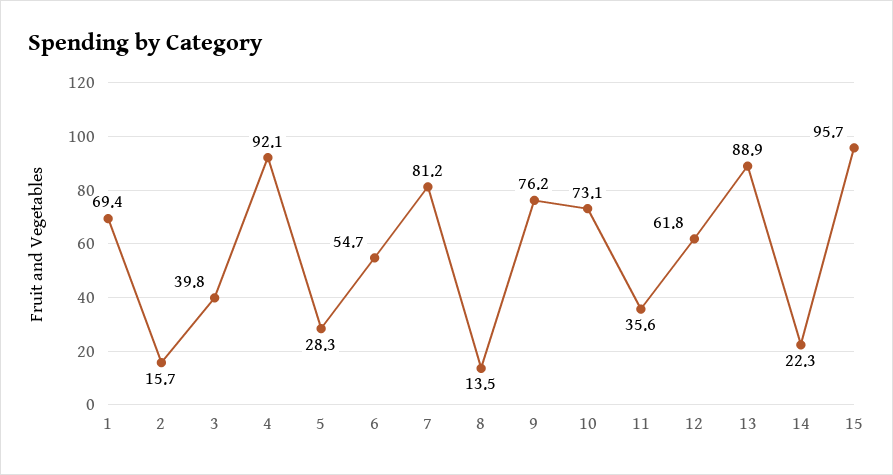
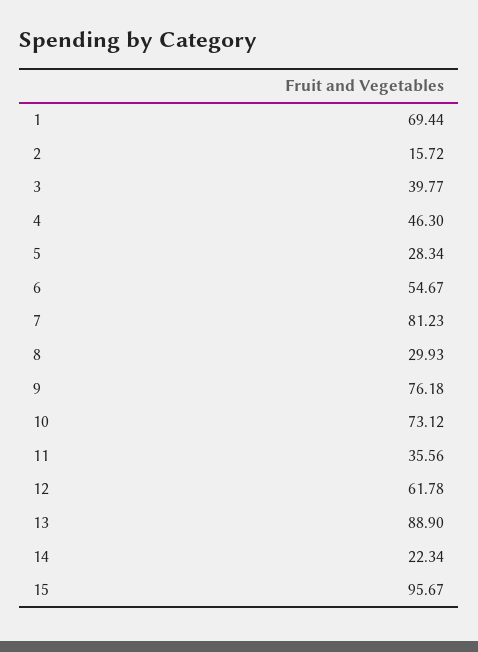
  {
    "1": 69.44,
    "2": 15.72,
    "3": 39.77,
-   "4": 92.1,
+   "4": 46.3,
    "5": 28.34,
    "6": 54.67,
    "7": 81.23,
-   "8": 13.5,
+   "8": 29.93,
    "9": 76.18,
    "10": 73.12,
    "11": 35.56,
    "12": 61.78,
    "13": 88.9,
    "14": 22.34,
    "15": 95.67
  }

